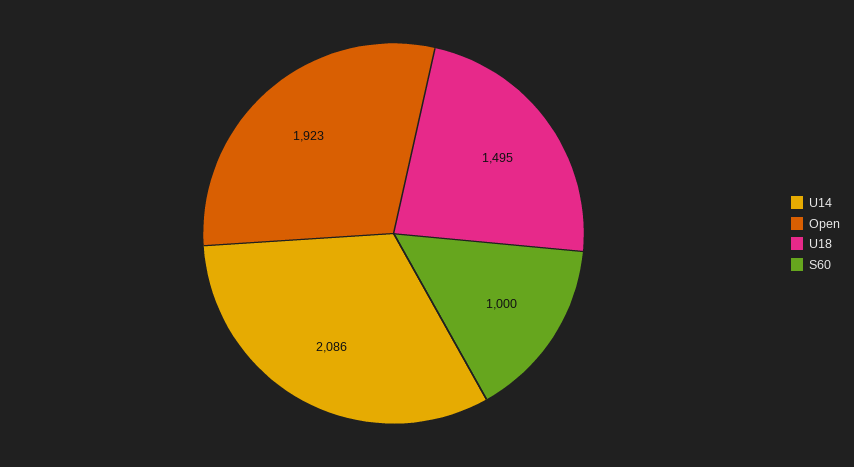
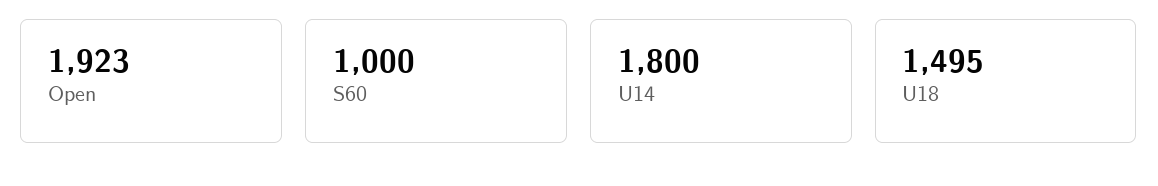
  {
-   "U14": 2086,
+   "U14": 1800,
    "Open": 1923,
    "U18": 1495,
    "S60": 1000
  }

